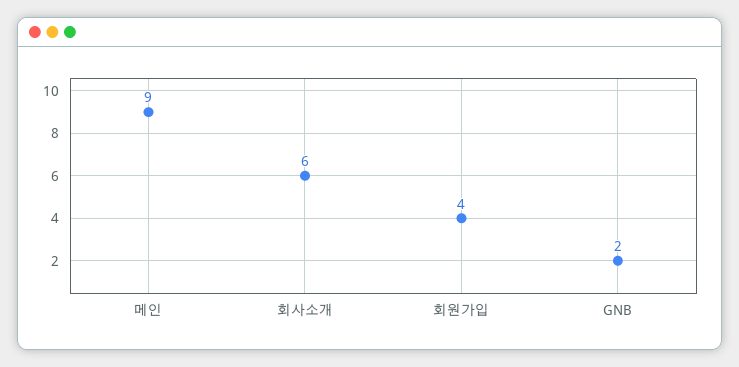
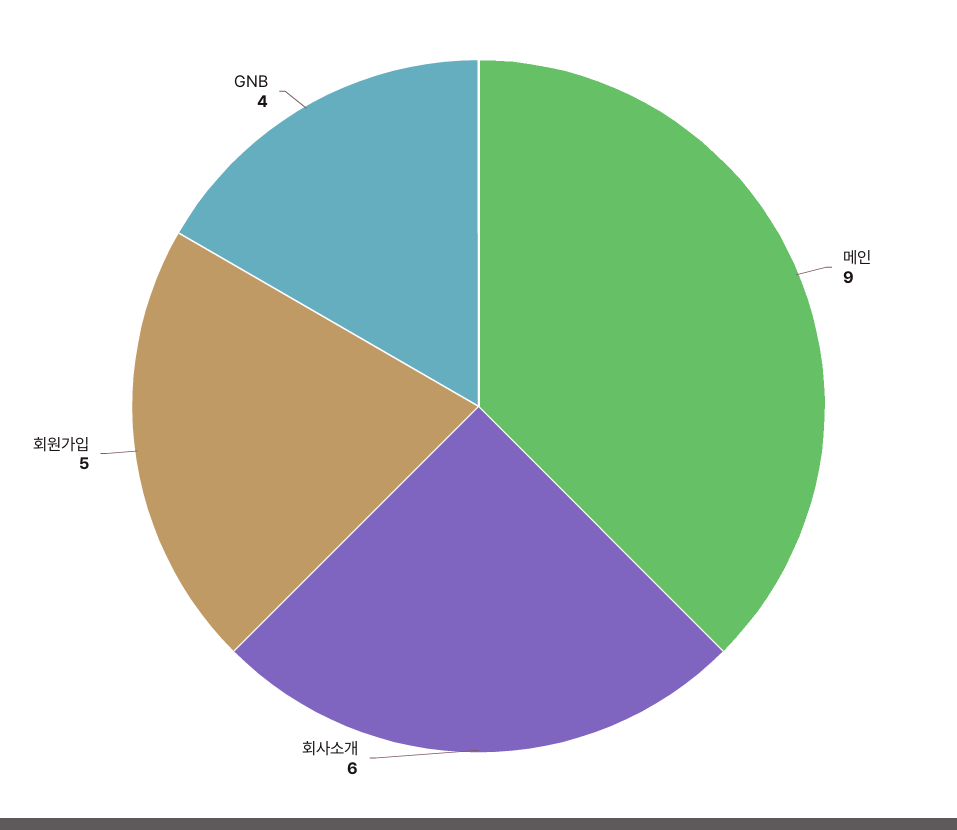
  {
    "메인": 9,
    "회사소개": 6,
-   "회원가입": 4,
+   "회원가입": 5,
-   "GNB": 2
+   "GNB": 4
  }

